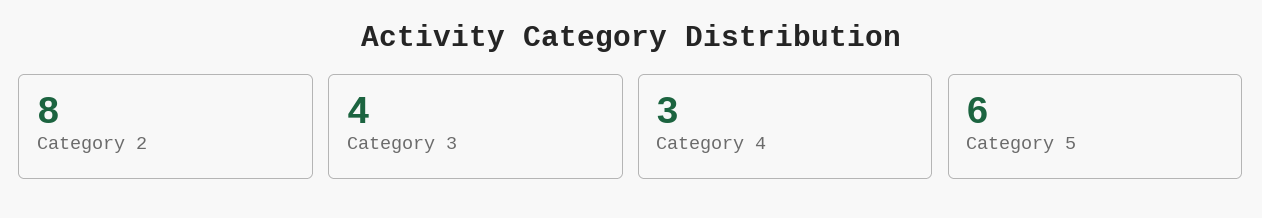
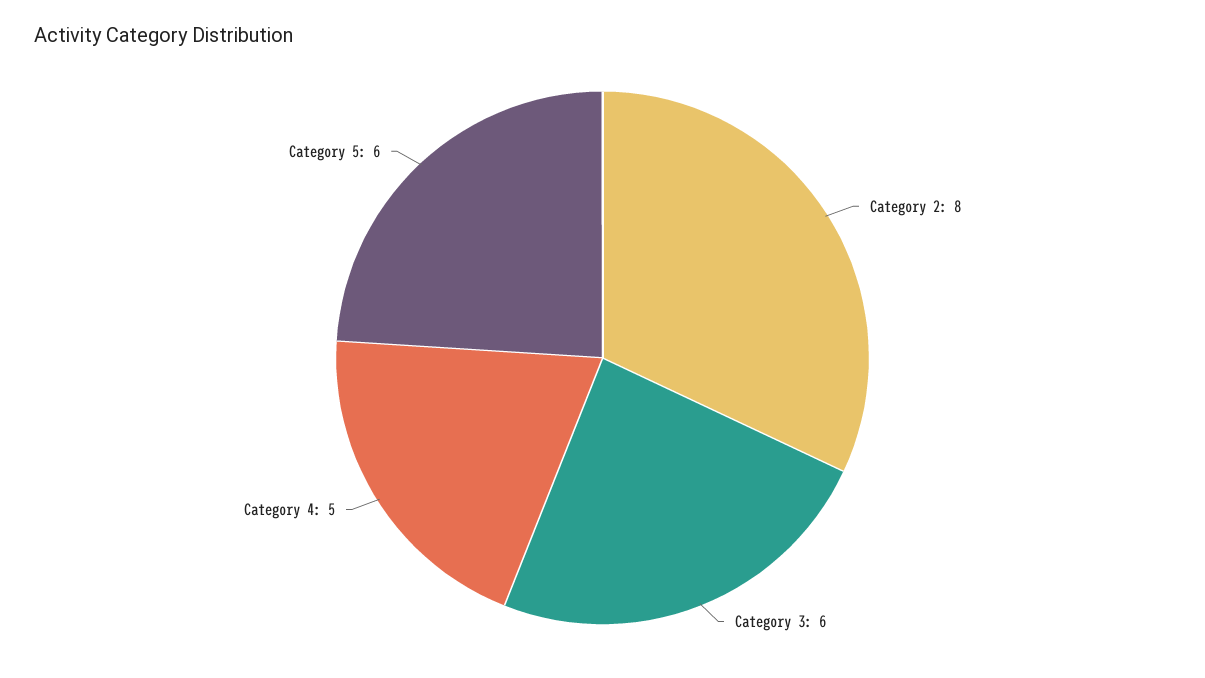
  {
    "Category 2": 8,
-   "Category 3": 4,
+   "Category 3": 6,
-   "Category 4": 3,
+   "Category 4": 5,
    "Category 5": 6
  }

